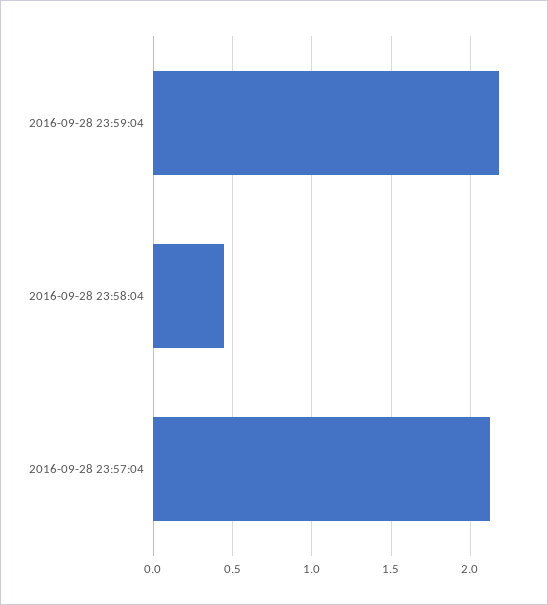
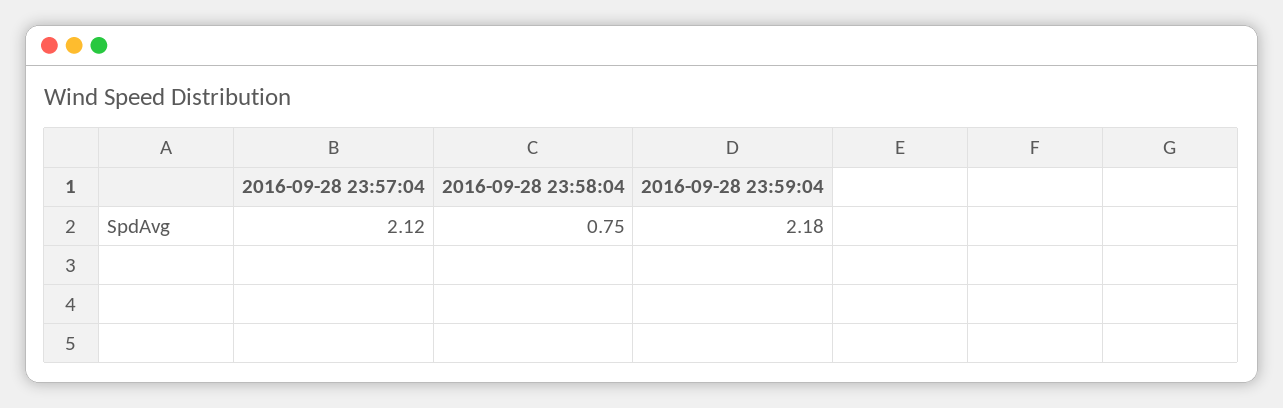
  {
    "2016-09-28 23:59:04": 2.18,
-   "2016-09-28 23:58:04": 0.45,
+   "2016-09-28 23:58:04": 0.75,
    "2016-09-28 23:57:04": 2.12
  }

